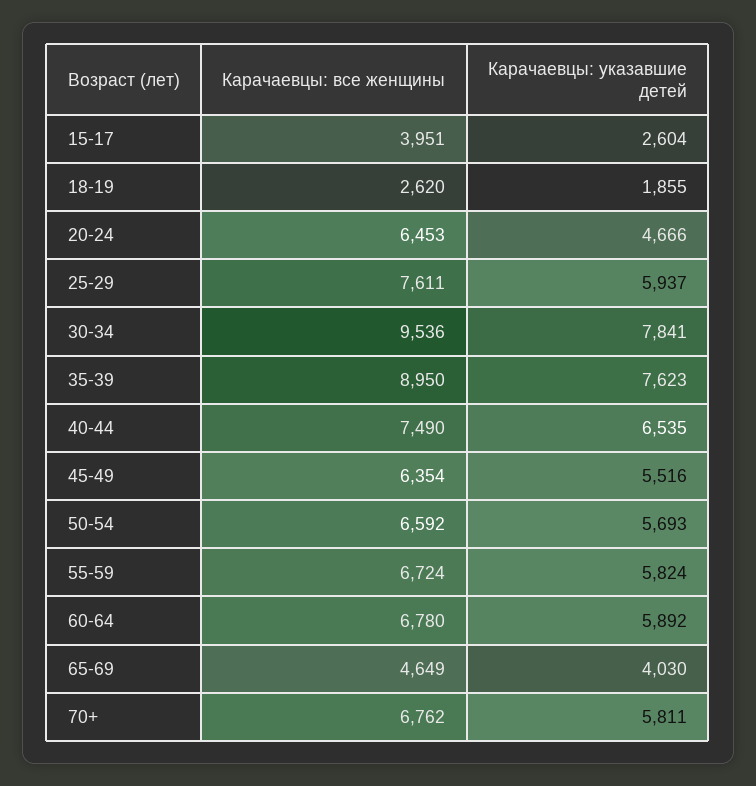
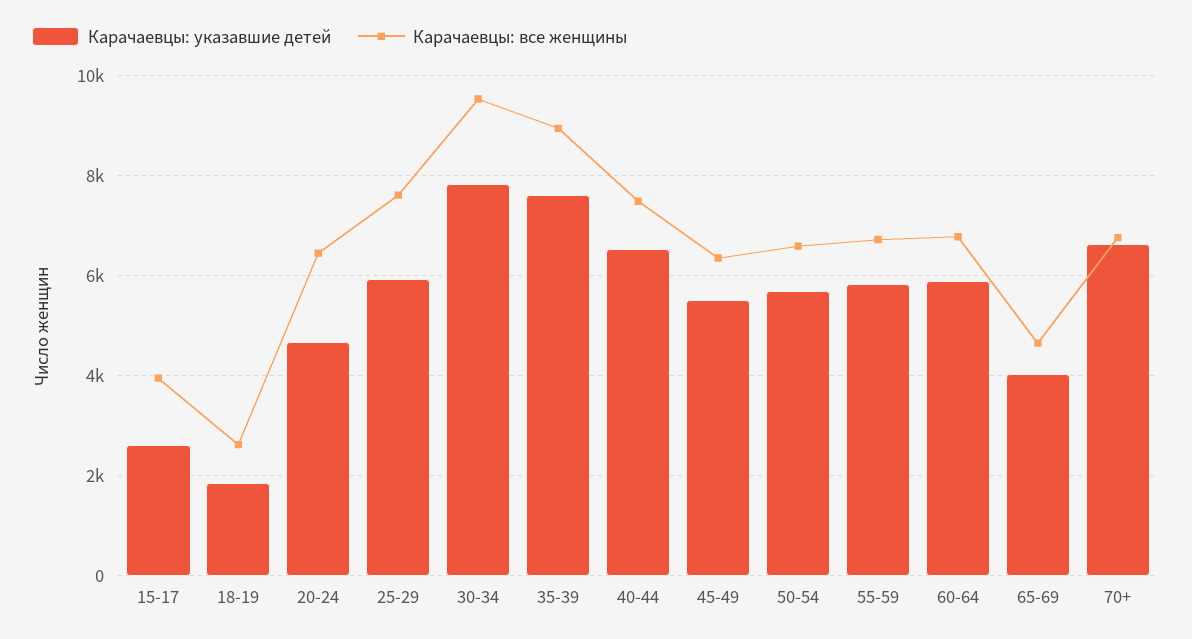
  {
    "Карачаевцы: все женщины": {
      "15-17": 3951,
      "18-19": 2620,
      "20-24": 6453,
      "25-29": 7611,
      "30-34": 9536,
      "35-39": 8950,
      "40-44": 7490,
      "45-49": 6354,
      "50-54": 6592,
      "55-59": 6724,
      "60-64": 6780,
      "65-69": 4649,
      "70+": 6762
    },
    "Карачаевцы: указавшие детей": {
      "15-17": 2604,
      "18-19": 1855,
      "20-24": 4666,
      "25-29": 5937,
      "30-34": 7841,
      "35-39": 7623,
      "40-44": 6535,
      "45-49": 5516,
      "50-54": 5693,
      "55-59": 5824,
      "60-64": 5892,
      "65-69": 4030,
-     "70+": 5811
+     "70+": 6600
    }
  }

